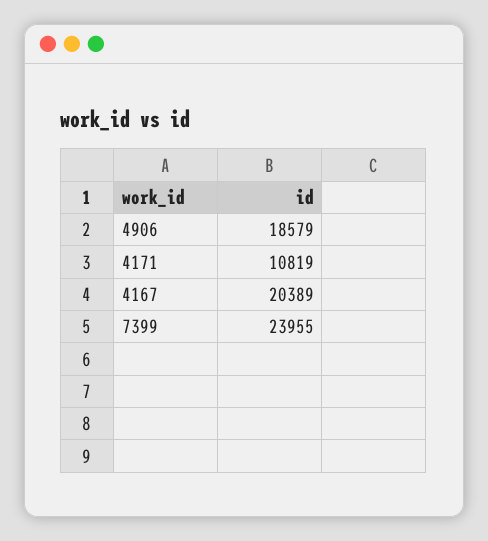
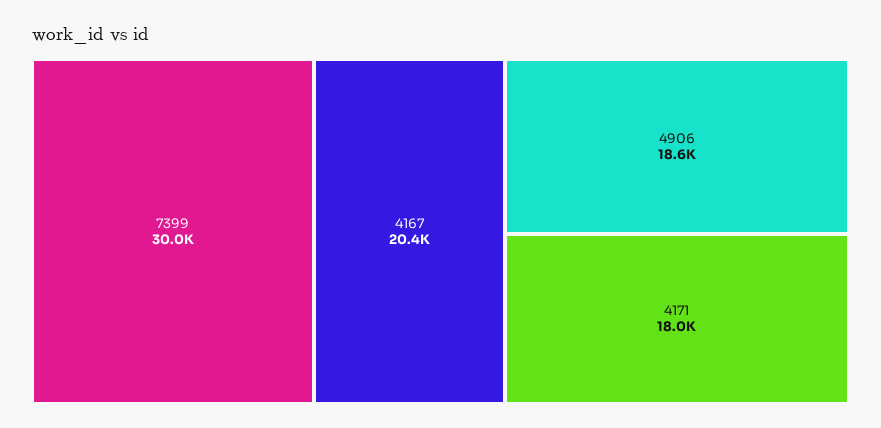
  {
    "4906": 18579,
-   "4171": 10819,
+   "4171": 18000,
    "4167": 20389,
-   "7399": 23955
+   "7399": 30000
  }

